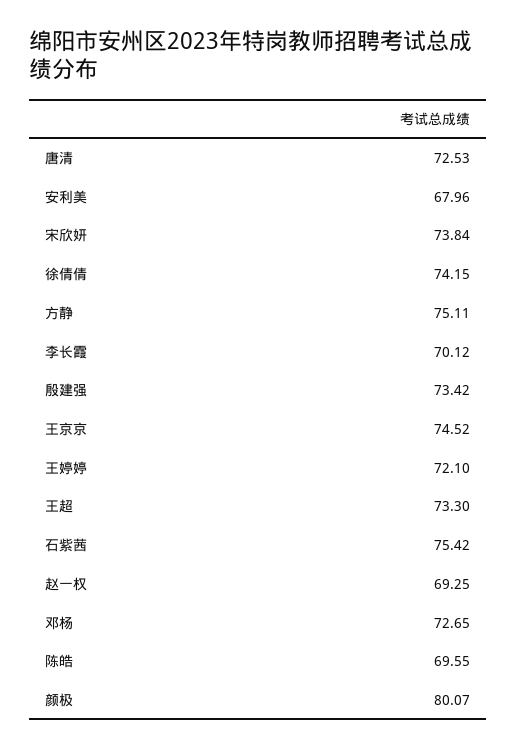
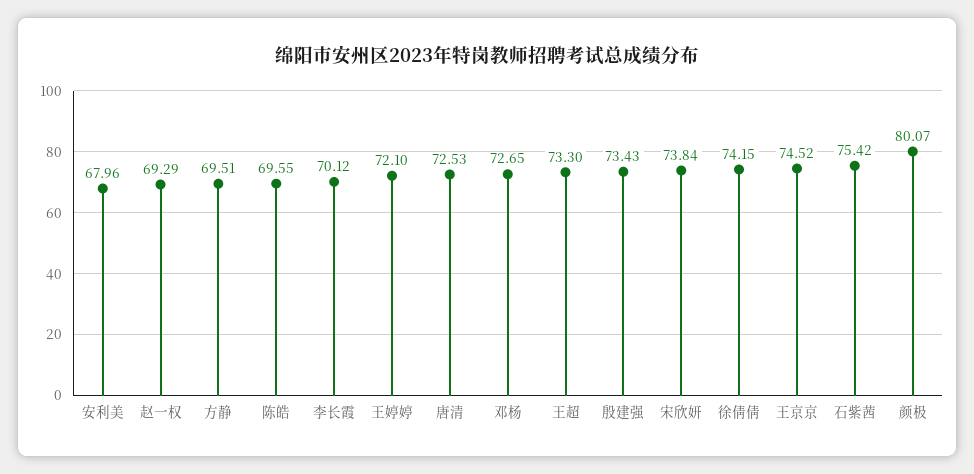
  {
    "唐清": 72.53,
    "安利美": 67.96,
    "宋欣妍": 73.84,
    "徐倩倩": 74.15,
-   "方静": 75.11,
+   "方静": 69.51,
    "李长霞": 70.12,
-   "殷建强": 73.42,
+   "殷建强": 73.43,
    "王京京": 74.52,
    "王婷婷": 72.1,
    "王超": 73.3,
    "石紫茜": 75.42,
-   "赵一权": 69.25,
+   "赵一权": 69.29,
    "邓杨": 72.65,
    "陈皓": 69.55,
    "颜极": 80.07
  }

